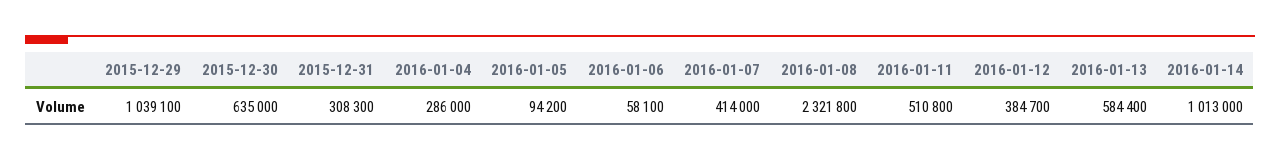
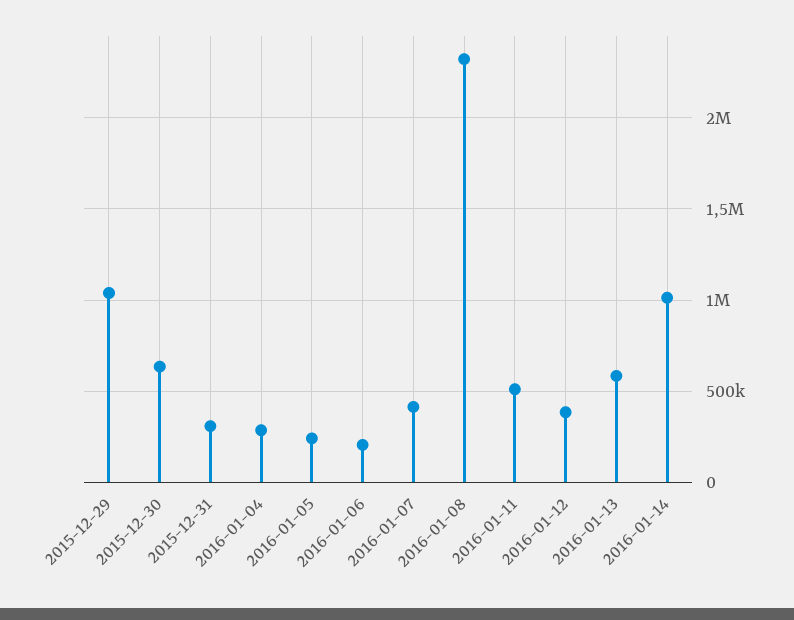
  {
    "2015-12-29": 1039100,
    "2015-12-30": 635000,
    "2015-12-31": 308300,
    "2016-01-04": 286000,
-   "2016-01-05": 94200,
+   "2016-01-05": 250000,
-   "2016-01-06": 58100,
+   "2016-01-06": 200000,
    "2016-01-07": 414000,
    "2016-01-08": 2321800,
    "2016-01-11": 510800,
    "2016-01-12": 384700,
    "2016-01-13": 584400,
    "2016-01-14": 1013000
  }

